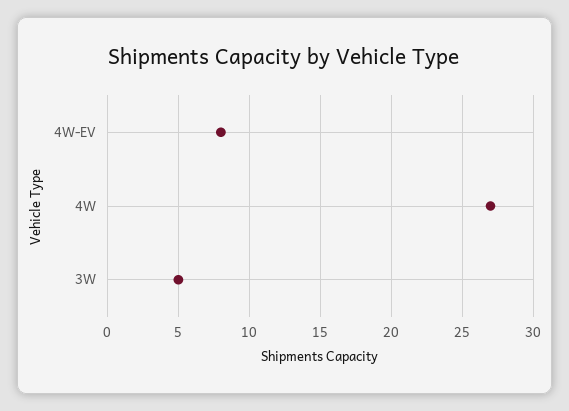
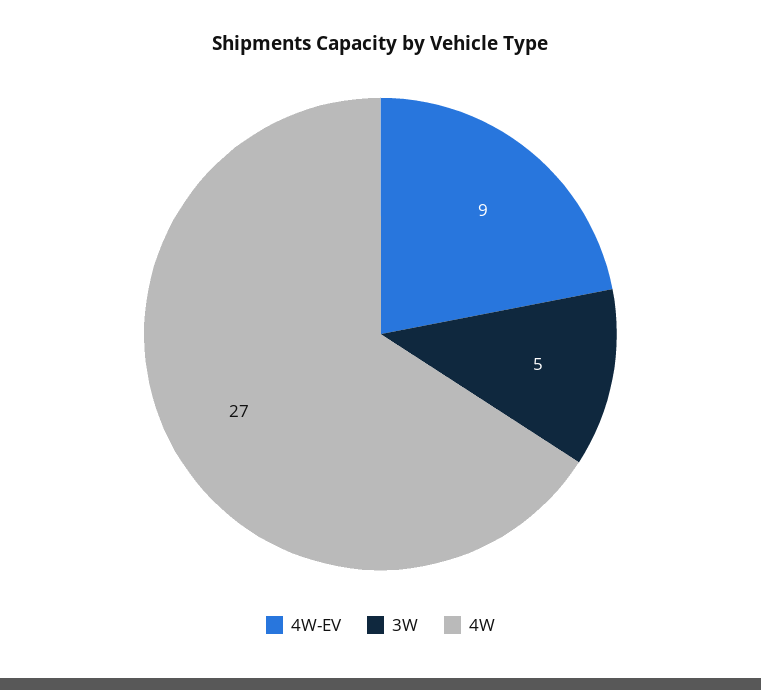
  {
-   "4W-EV": 8,
+   "4W-EV": 9,
    "4W": 27,
    "3W": 5
  }

